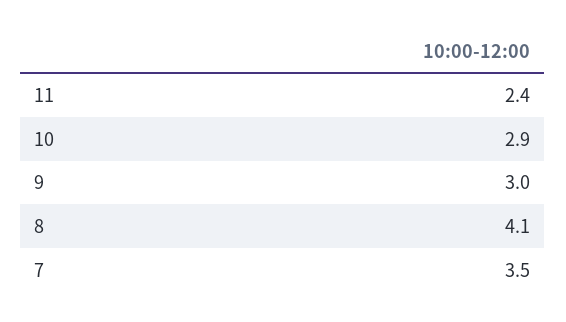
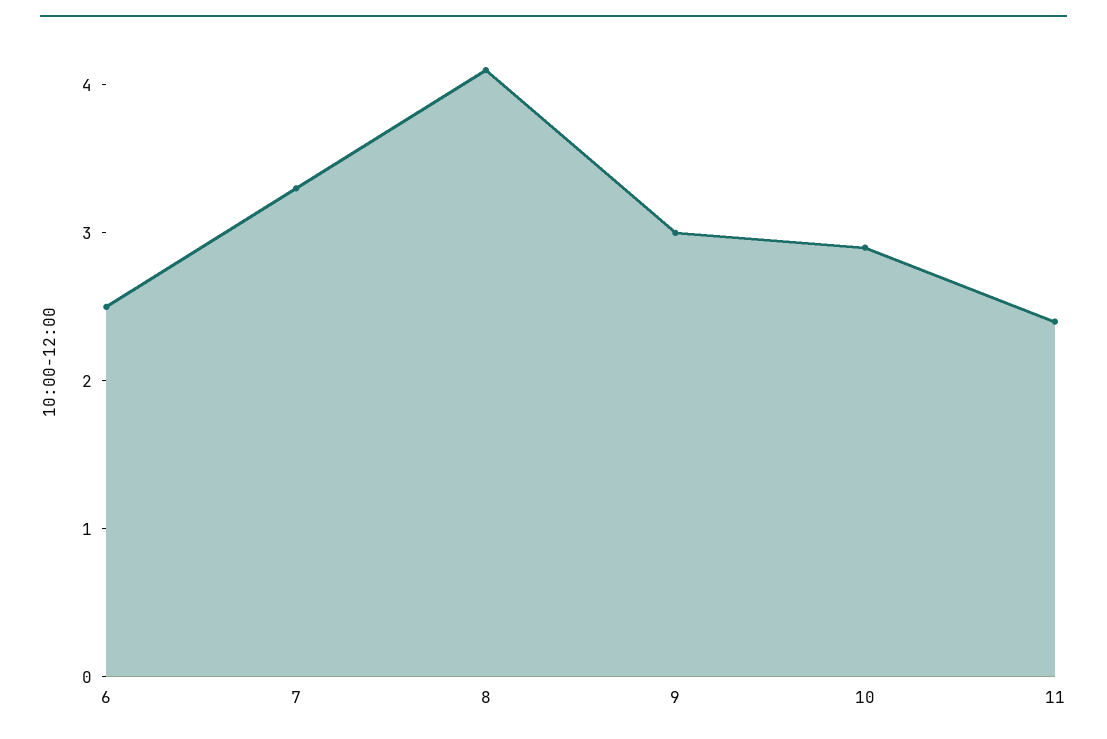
  {
    "11": 2.4,
    "10": 2.9,
    "9": 3,
    "8": 4.1,
-   "7": 3.5
+   "7": 3.3,
+   "6": 2.5
  }

